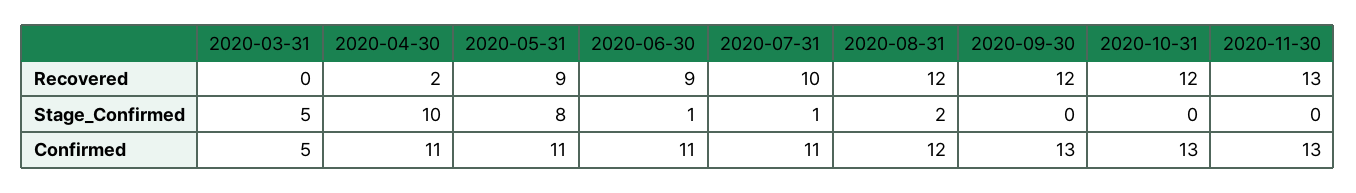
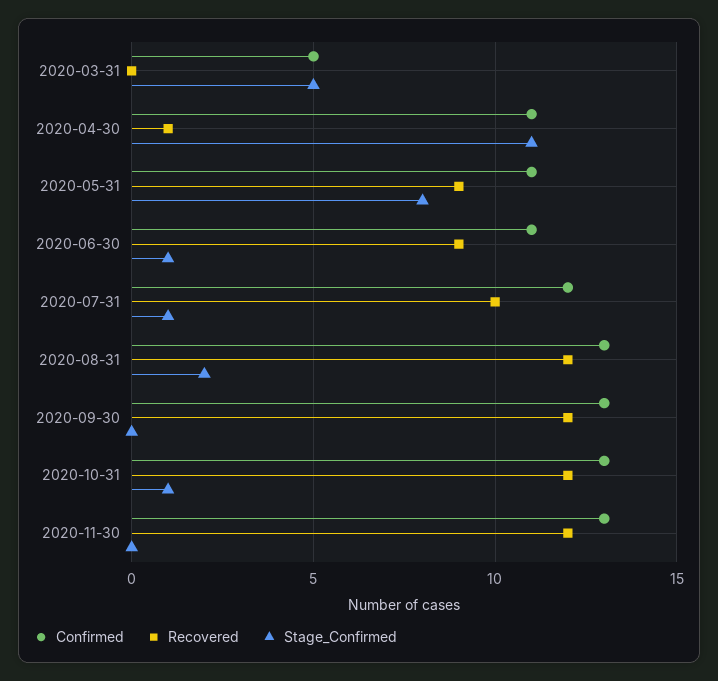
  {
    "Recovered": {
      "2020-03-31": 0,
-     "2020-04-30": 2,
+     "2020-04-30": 1,
      "2020-05-31": 9,
      "2020-06-30": 9,
      "2020-07-31": 10,
      "2020-08-31": 12,
      "2020-09-30": 12,
      "2020-10-31": 12,
-     "2020-11-30": 13
+     "2020-11-30": 12
    },
    "Stage_Confirmed": {
      "2020-03-31": 5,
-     "2020-04-30": 10,
+     "2020-04-30": 11,
      "2020-05-31": 8,
      "2020-06-30": 1,
      "2020-07-31": 1,
      "2020-08-31": 2,
      "2020-09-30": 0,
-     "2020-10-31": 0,
+     "2020-10-31": 1,
      "2020-11-30": 0
    },
    "Confirmed": {
      "2020-03-31": 5,
      "2020-04-30": 11,
      "2020-05-31": 11,
      "2020-06-30": 11,
-     "2020-07-31": 11,
+     "2020-07-31": 12,
-     "2020-08-31": 12,
+     "2020-08-31": 13,
      "2020-09-30": 13,
      "2020-10-31": 13,
      "2020-11-30": 13
    }
  }

